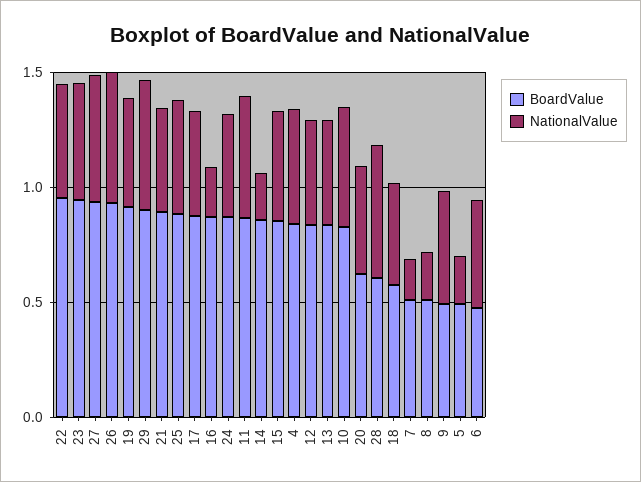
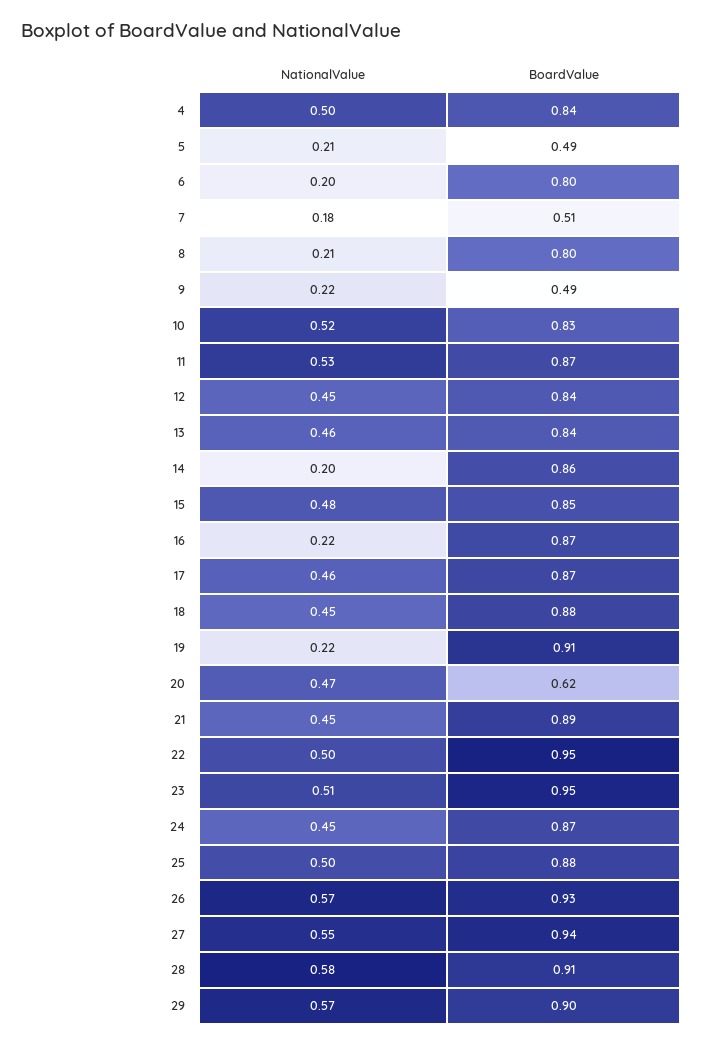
  {
    "BoardValue": {
      "22": 0.95,
      "23": 0.95,
      "27": 0.94,
      "26": 0.93,
      "19": 0.91,
      "29": 0.9,
      "21": 0.89,
      "25": 0.88,
      "17": 0.87,
      "16": 0.87,
      "24": 0.87,
      "11": 0.87,
      "14": 0.86,
      "15": 0.85,
      "4": 0.84,
      "12": 0.84,
      "13": 0.84,
      "10": 0.83,
      "20": 0.62,
-     "28": 0.6,
+     "28": 0.91,
-     "18": 0.6,
+     "18": 0.88,
      "7": 0.51,
-     "8": 0.5,
+     "8": 0.8,
      "9": 0.49,
      "5": 0.49,
-     "6": 0.5
+     "6": 0.8
    },
    "NationalValue": {
      "22": 0.5,
      "23": 0.51,
      "27": 0.55,
      "26": 0.57,
-     "19": 0.5,
+     "19": 0.22,
      "29": 0.57,
      "21": 0.45,
      "25": 0.5,
      "17": 0.46,
      "16": 0.22,
      "24": 0.45,
      "11": 0.53,
      "14": 0.2,
      "15": 0.48,
      "4": 0.5,
      "12": 0.45,
      "13": 0.46,
      "10": 0.52,
      "20": 0.47,
      "28": 0.58,
      "18": 0.45,
      "7": 0.18,
      "8": 0.21,
-     "9": 0.5,
+     "9": 0.22,
      "5": 0.21,
-     "6": 0.5
+     "6": 0.2
    }
  }

